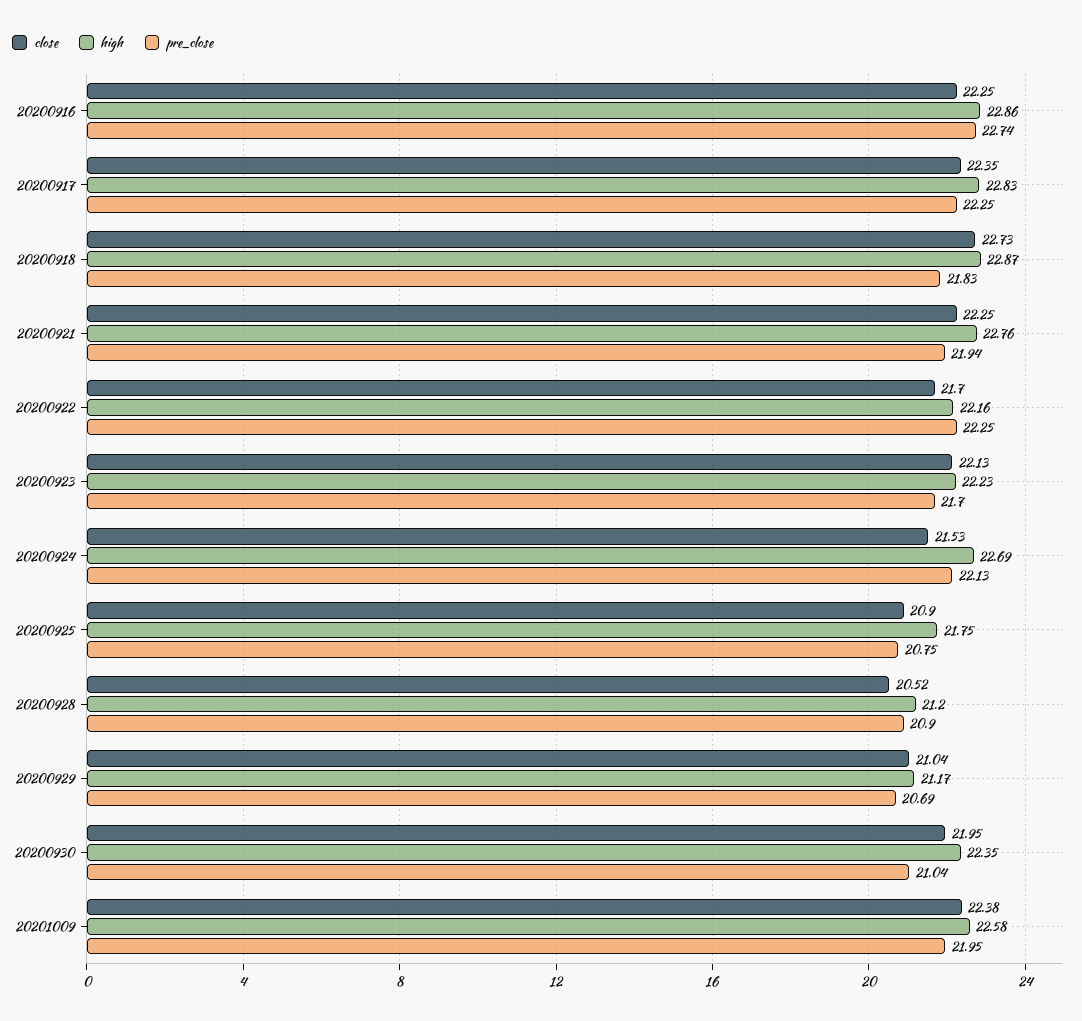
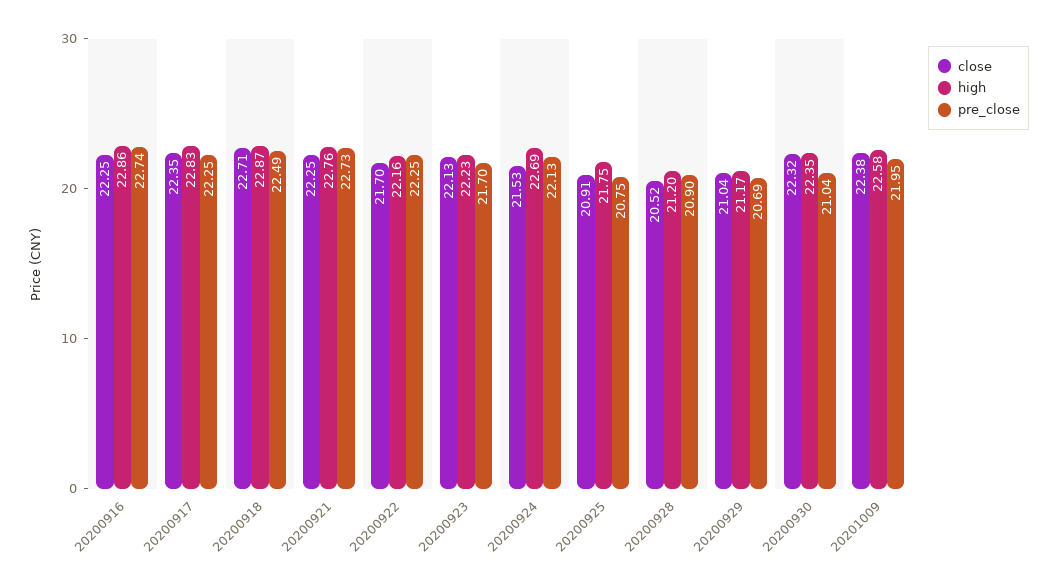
  {
    "close": {
      "20200916": 22.25,
      "20200917": 22.35,
-     "20200918": 22.73,
+     "20200918": 22.71,
      "20200921": 22.25,
      "20200922": 21.7,
      "20200923": 22.13,
      "20200924": 21.53,
-     "20200925": 20.9,
+     "20200925": 20.91,
      "20200928": 20.52,
      "20200929": 21.04,
-     "20200930": 21.95,
+     "20200930": 22.32,
      "20201009": 22.38
    },
    "high": {
      "20200916": 22.86,
      "20200917": 22.83,
      "20200918": 22.87,
      "20200921": 22.76,
      "20200922": 22.16,
      "20200923": 22.23,
      "20200924": 22.69,
      "20200925": 21.75,
      "20200928": 21.2,
      "20200929": 21.17,
      "20200930": 22.35,
      "20201009": 22.58
    },
    "pre_close": {
      "20200916": 22.74,
      "20200917": 22.25,
-     "20200918": 21.83,
+     "20200918": 22.49,
-     "20200921": 21.94,
+     "20200921": 22.73,
      "20200922": 22.25,
      "20200923": 21.7,
      "20200924": 22.13,
      "20200925": 20.75,
      "20200928": 20.9,
      "20200929": 20.69,
      "20200930": 21.04,
      "20201009": 21.95
    }
  }

